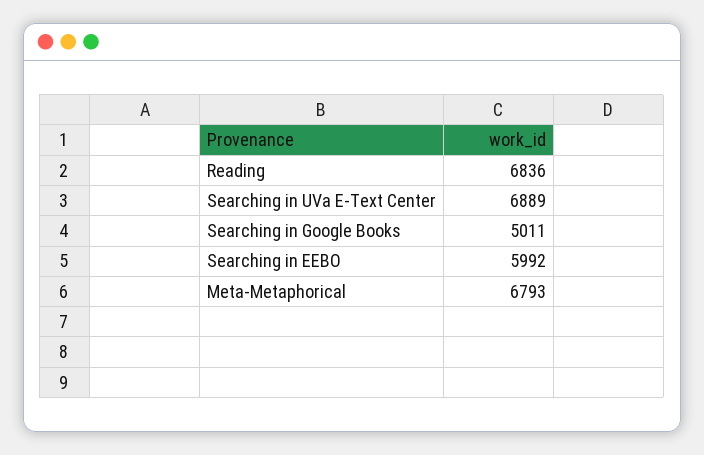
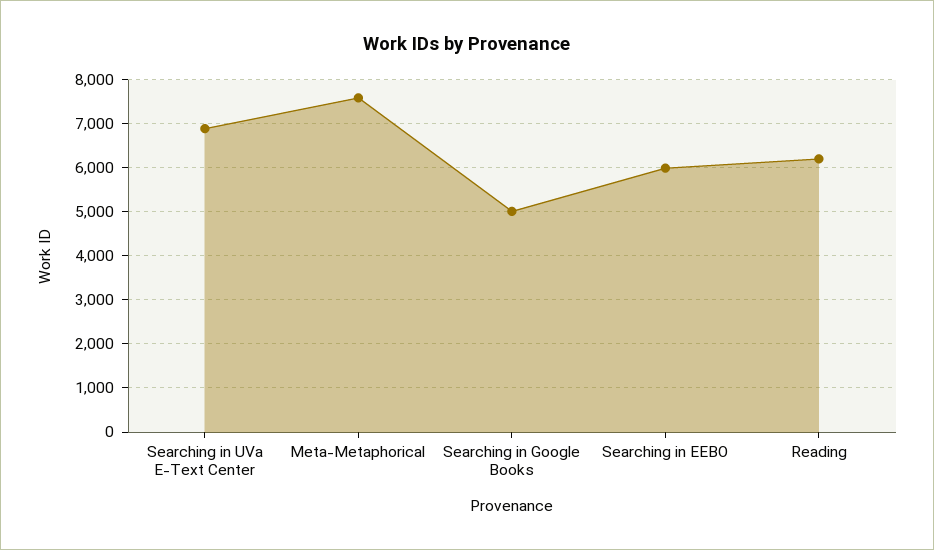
  {
-   "Reading": 6836,
+   "Reading": 6200,
    "Searching in UVa E-Text Center": 6889,
    "Searching in Google Books": 5011,
    "Searching in EEBO": 5992,
-   "Meta-Metaphorical": 6793
+   "Meta-Metaphorical": 7600
  }

